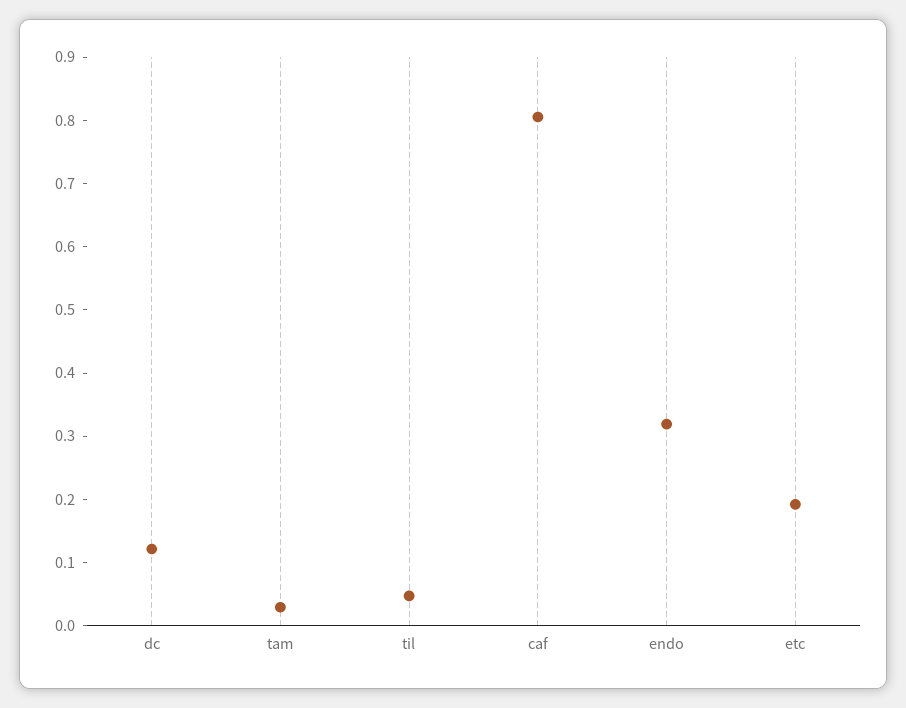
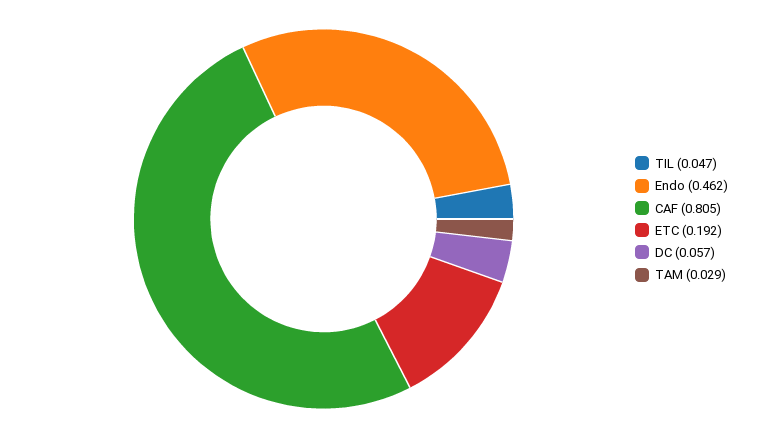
  {
-   "dc": 0.12,
+   "dc": 0.057,
    "tam": 0.029,
    "til": 0.047,
    "caf": 0.805,
-   "endo": 0.32,
+   "endo": 0.462,
    "etc": 0.192
  }

